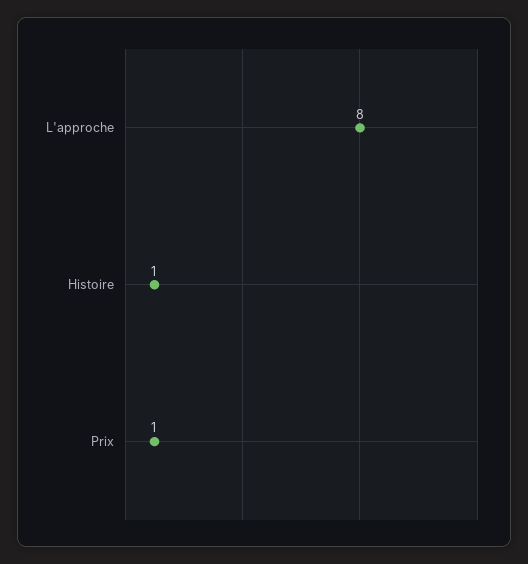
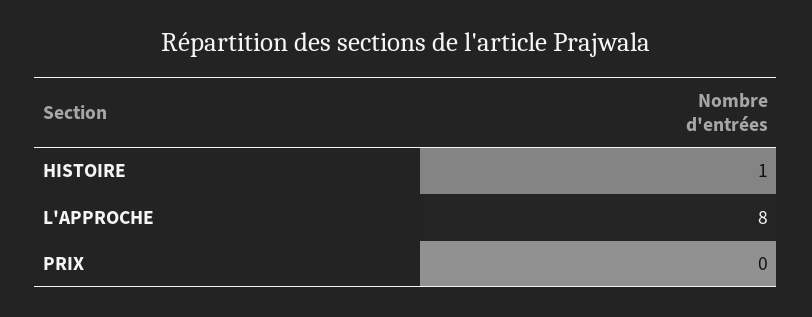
  {
    "L'approche": 8,
    "Histoire": 1,
-   "Prix": 1
+   "Prix": 0
  }

